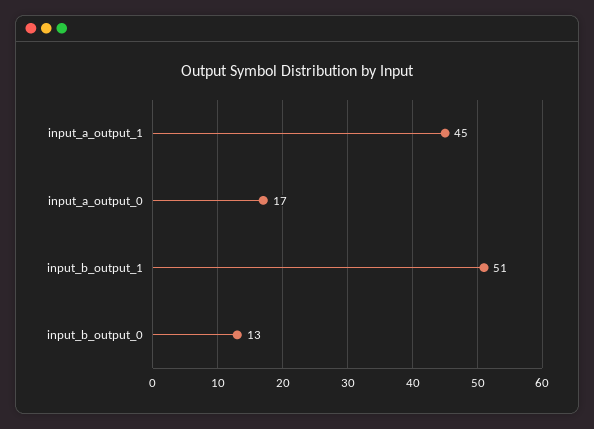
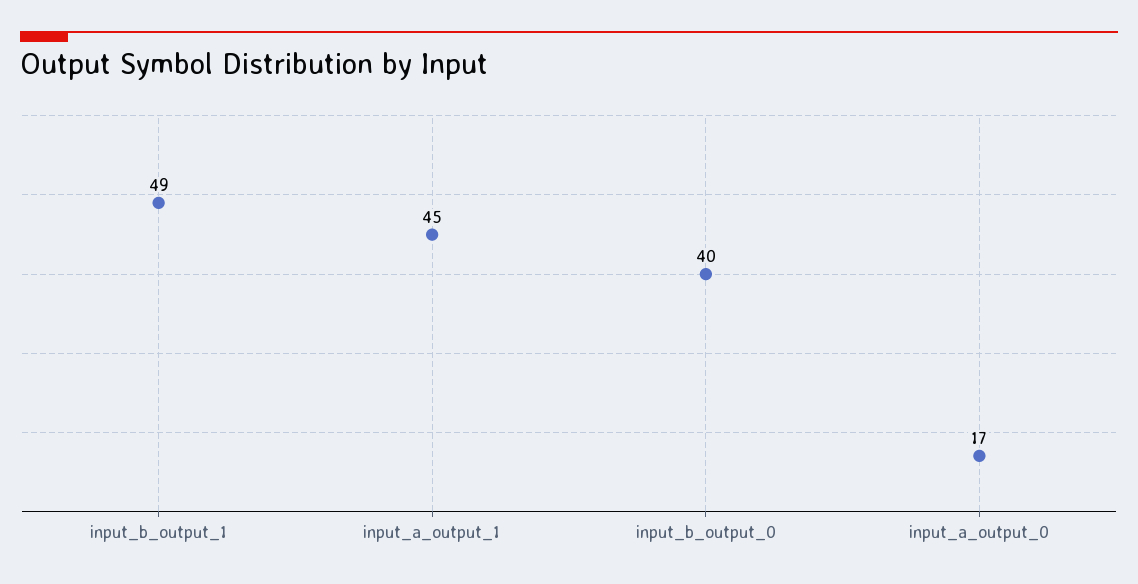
  {
    "input_a_output_1": 45,
    "input_a_output_0": 17,
-   "input_b_output_1": 51,
+   "input_b_output_1": 49,
-   "input_b_output_0": 13
+   "input_b_output_0": 40
  }

